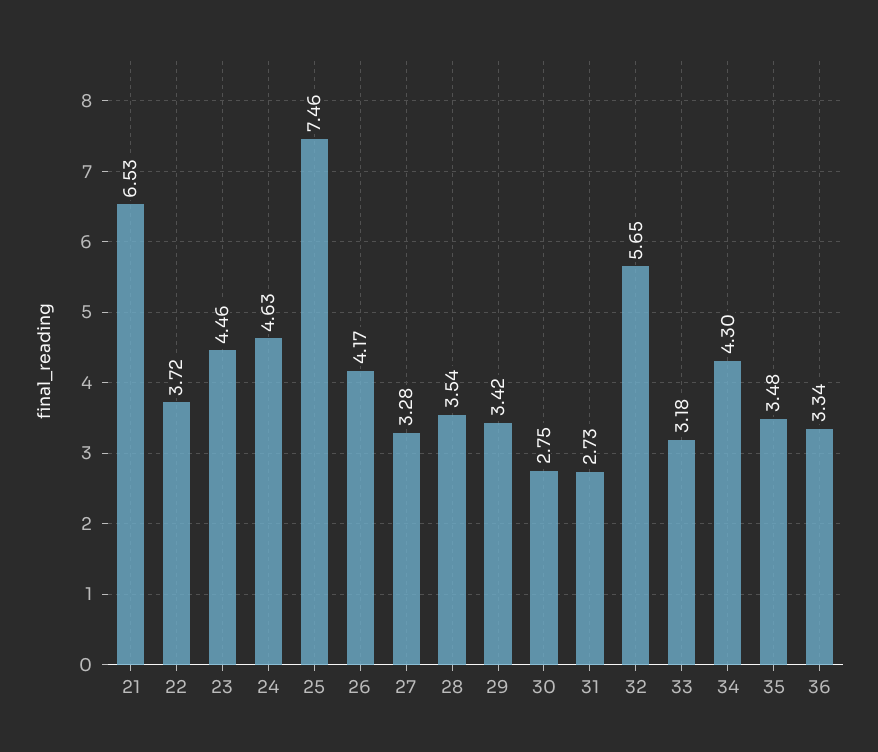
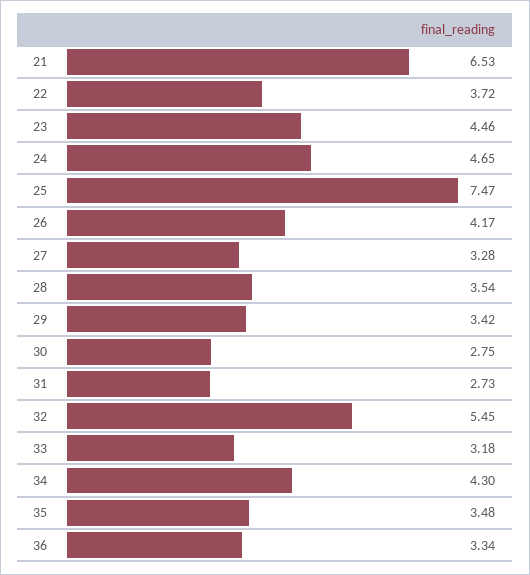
  {
    "21": 6.53,
    "22": 3.72,
    "23": 4.46,
-   "24": 4.63,
+   "24": 4.65,
-   "25": 7.46,
+   "25": 7.47,
    "26": 4.17,
    "27": 3.28,
    "28": 3.54,
    "29": 3.42,
    "30": 2.75,
    "31": 2.73,
-   "32": 5.65,
+   "32": 5.45,
    "33": 3.18,
    "34": 4.3,
    "35": 3.48,
    "36": 3.34
  }

